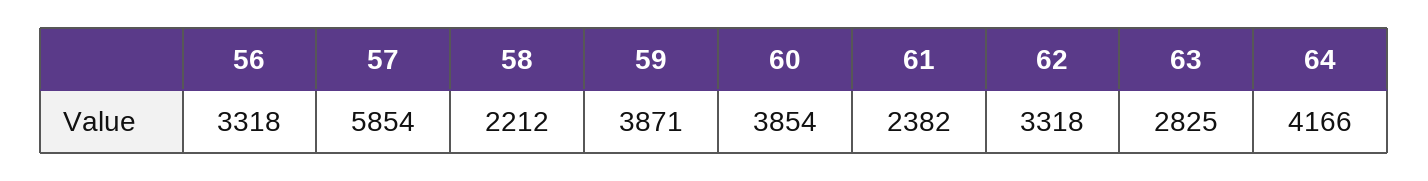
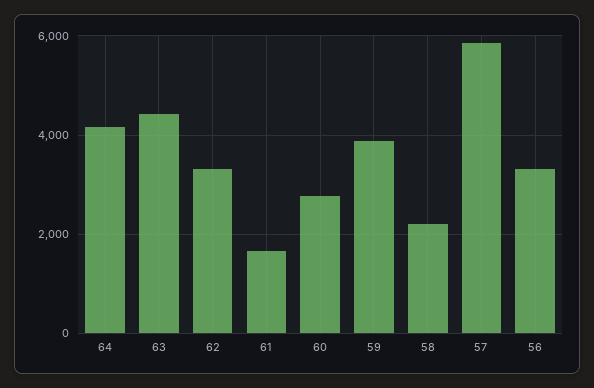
  {
    "56": 3318,
    "57": 5854,
    "58": 2212,
    "59": 3871,
-   "60": 3854,
+   "60": 2800,
-   "61": 2382,
+   "61": 1600,
    "62": 3318,
-   "63": 2825,
+   "63": 4400,
    "64": 4166
  }

